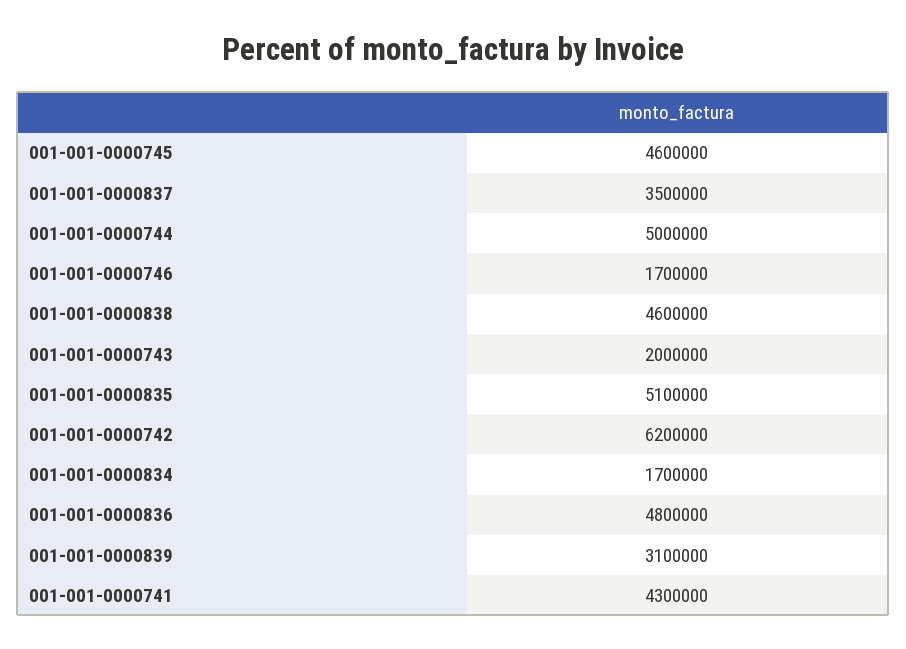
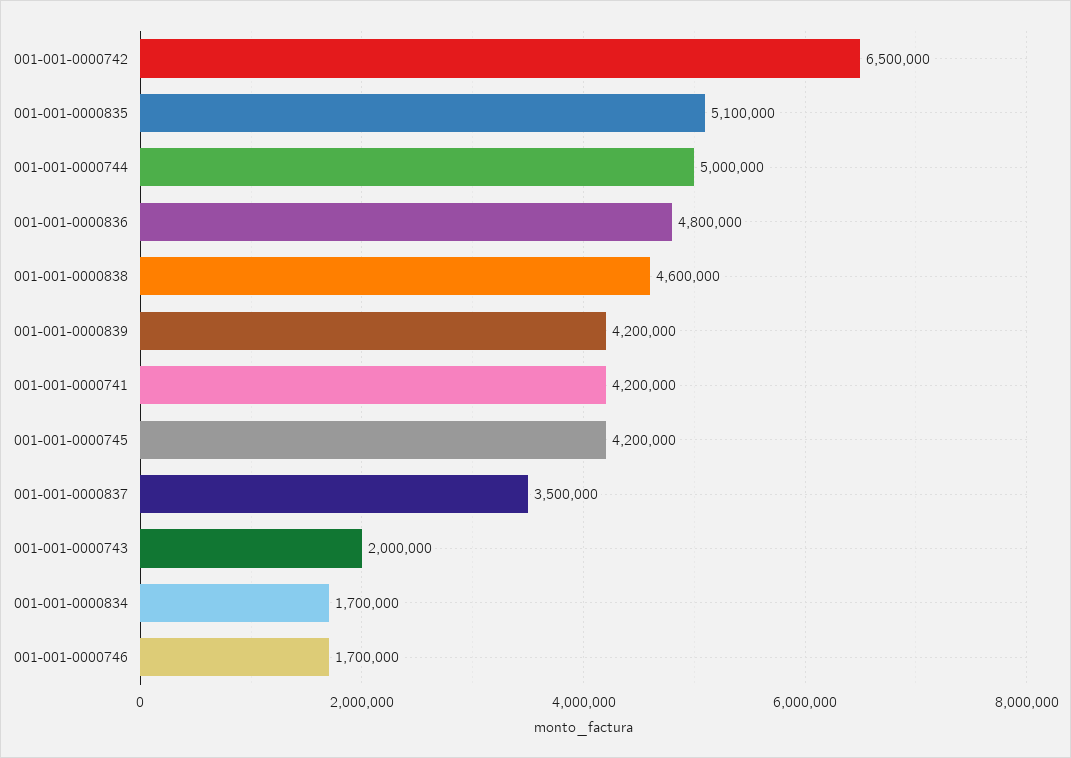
  {
-   "001-001-0000745": 4600000,
+   "001-001-0000745": 4200000,
    "001-001-0000837": 3500000,
    "001-001-0000744": 5000000,
    "001-001-0000746": 1700000,
    "001-001-0000838": 4600000,
    "001-001-0000743": 2000000,
    "001-001-0000835": 5100000,
-   "001-001-0000742": 6200000,
+   "001-001-0000742": 6500000,
    "001-001-0000834": 1700000,
    "001-001-0000836": 4800000,
-   "001-001-0000839": 3100000,
+   "001-001-0000839": 4200000,
-   "001-001-0000741": 4300000
+   "001-001-0000741": 4200000
  }

